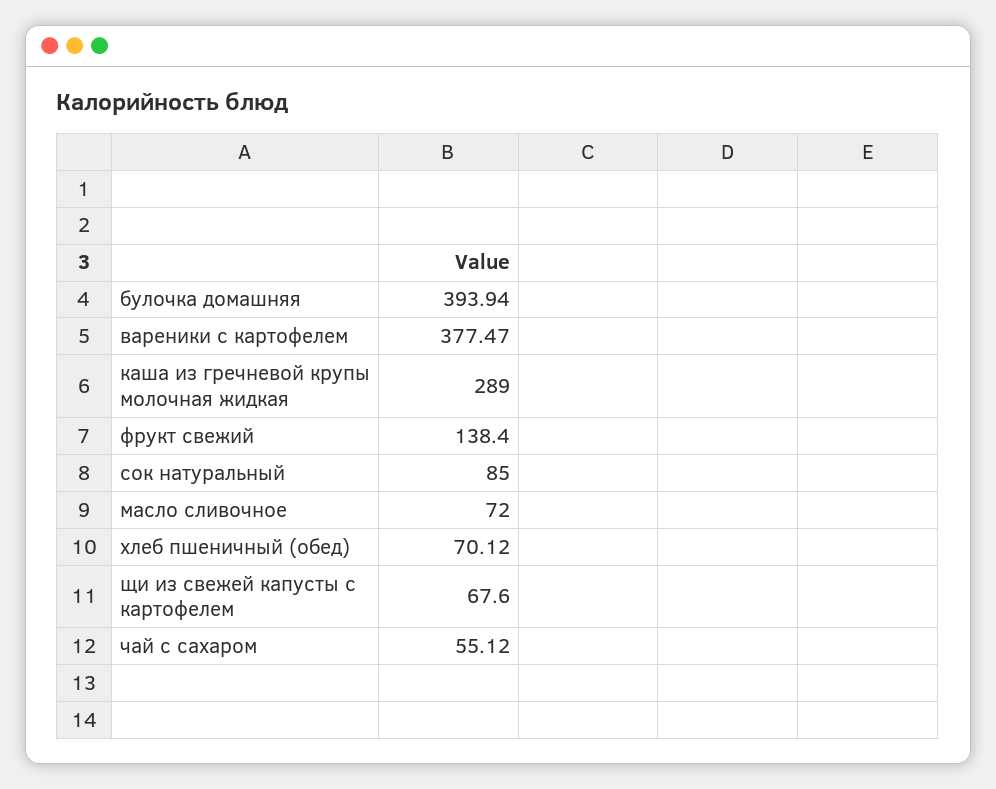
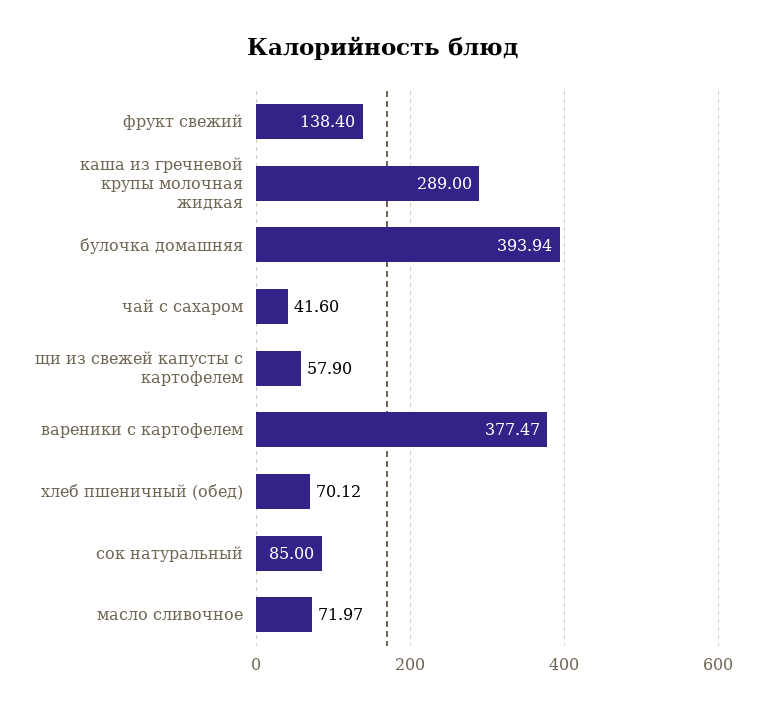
  {
    "булочка домашняя": 393.94,
    "вареники с картофелем": 377.47,
    "каша из гречневой крупы молочная жидкая": 289,
    "фрукт свежий": 138.4,
    "сок натуральный": 85,
-   "масло сливочное": 72,
+   "масло сливочное": 71.97,
    "хлеб пшеничный (обед)": 70.12,
-   "щи из свежей капусты с картофелем": 67.6,
+   "щи из свежей капусты с картофелем": 57.9,
-   "чай с сахаром": 55.12
+   "чай с сахаром": 41.6
  }

